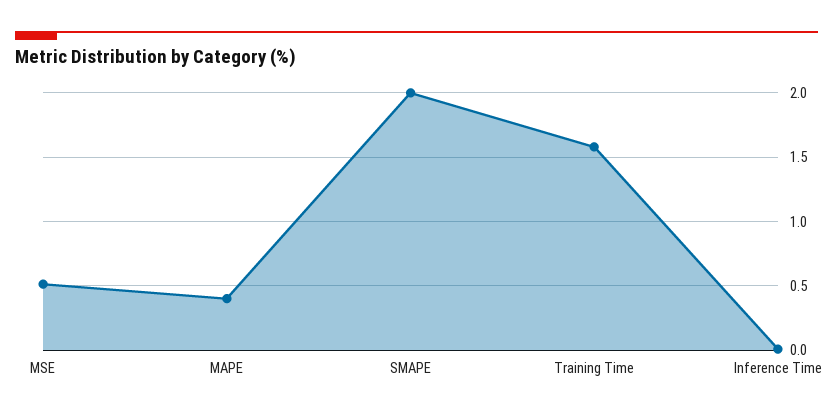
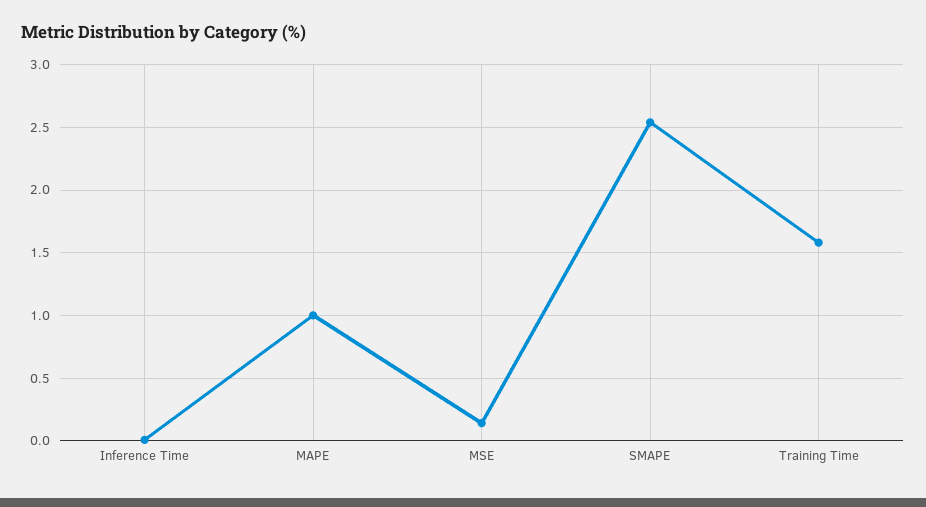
  {
-   "MSE": 0.5,
+   "MSE": 0.15,
-   "MAPE": 0.4,
+   "MAPE": 1,
-   "SMAPE": 2,
+   "SMAPE": 2.55,
    "Training Time": 1.6,
    "Inference Time": 0
  }

